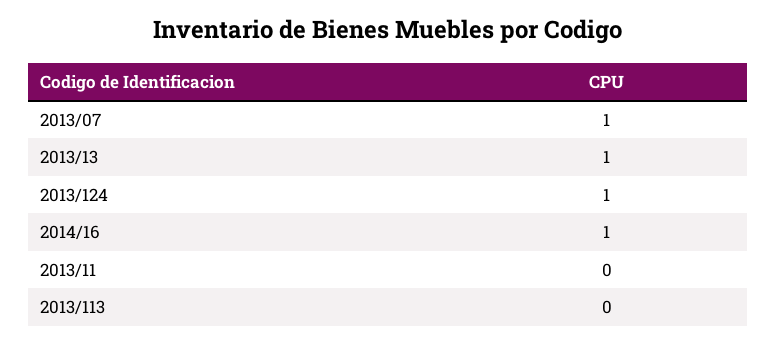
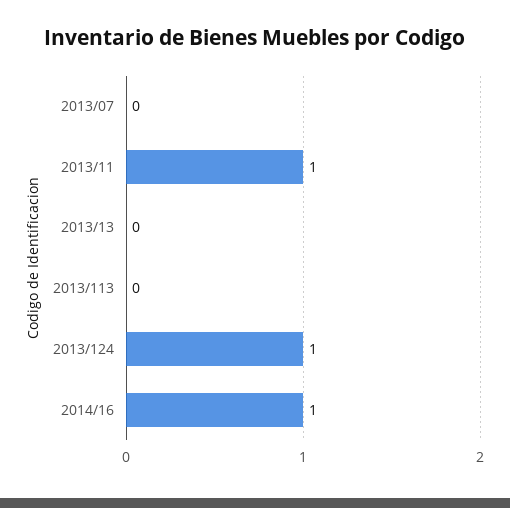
  {
-   "2013/07": 1,
+   "2013/07": 0,
-   "2013/13": 1,
+   "2013/13": 0,
    "2013/124": 1,
    "2014/16": 1,
-   "2013/11": 0,
+   "2013/11": 1,
    "2013/113": 0
  }

